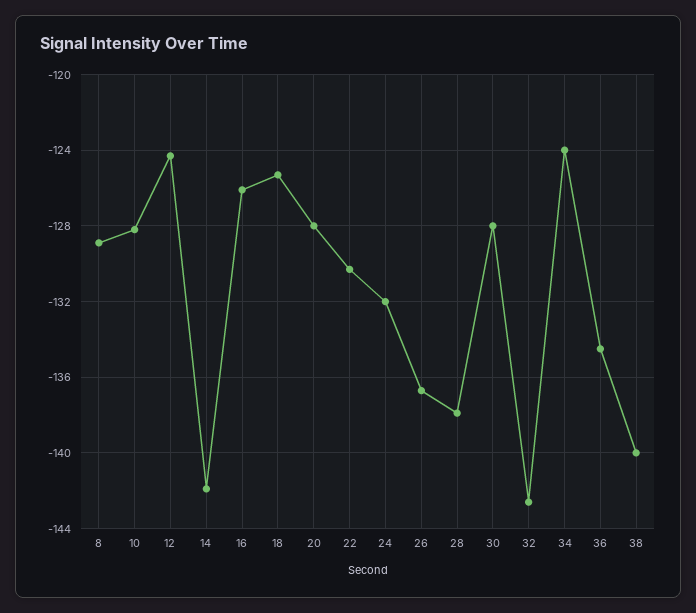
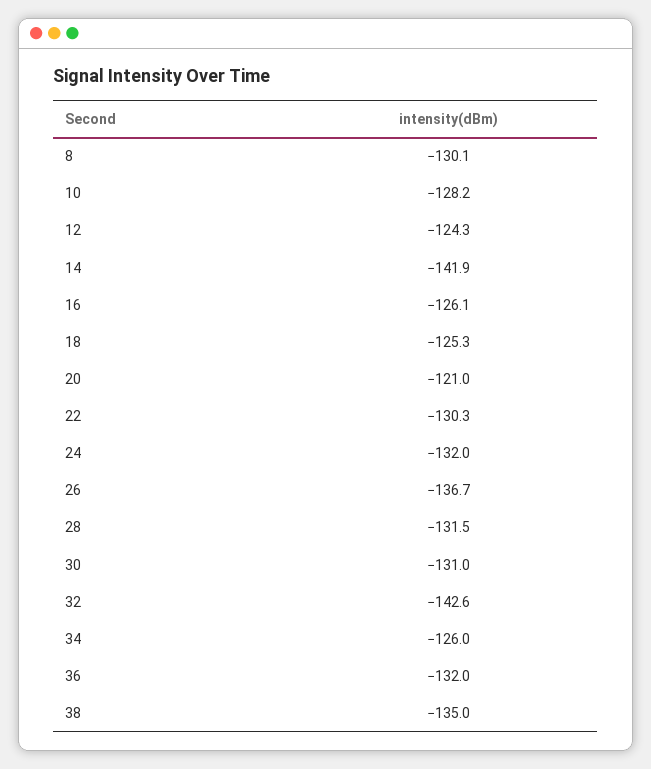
  {
-   "8": -129,
+   "8": -130.1,
    "10": -128.2,
    "12": -124.3,
    "14": -141.9,
    "16": -126.1,
    "18": -125.3,
-   "20": -128,
+   "20": -121,
    "22": -130.3,
    "24": -132,
    "26": -136.7,
-   "28": -138,
+   "28": -131.5,
-   "30": -128,
+   "30": -131,
    "32": -142.6,
-   "34": -124,
+   "34": -126,
-   "36": -134.5,
+   "36": -132,
-   "38": -140
+   "38": -135
  }

